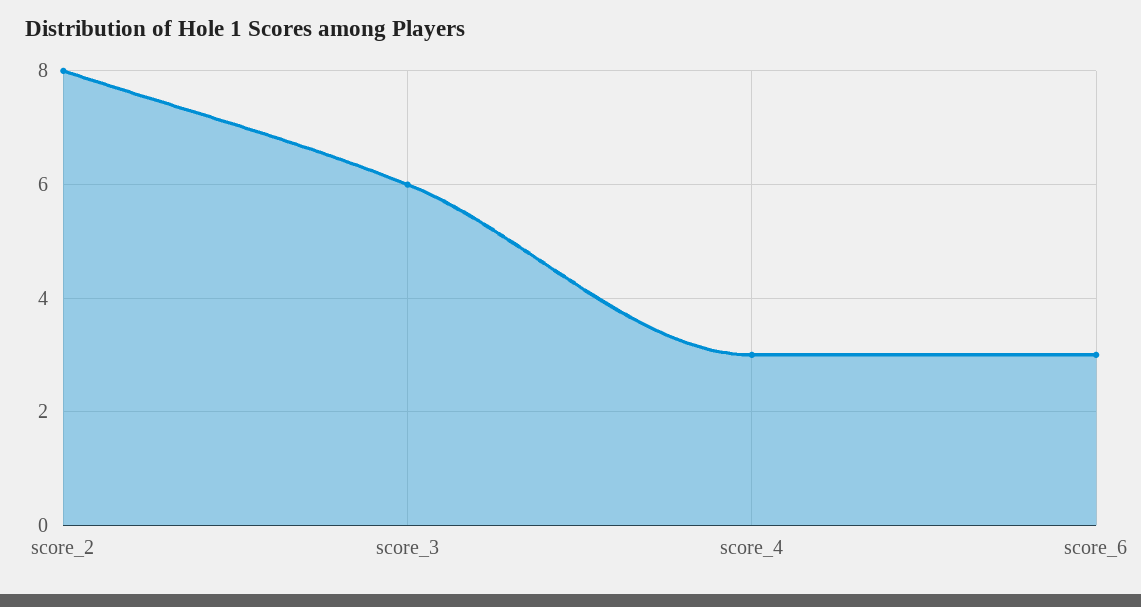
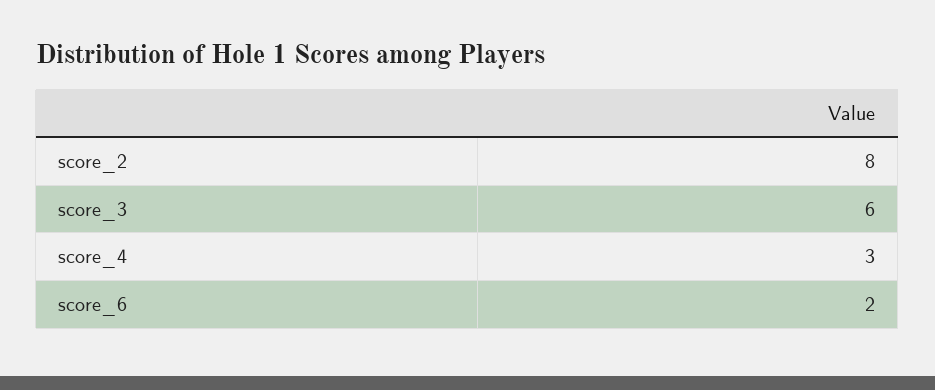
  {
    "score_2": 8,
    "score_3": 6,
    "score_4": 3,
-   "score_6": 3
+   "score_6": 2
  }

